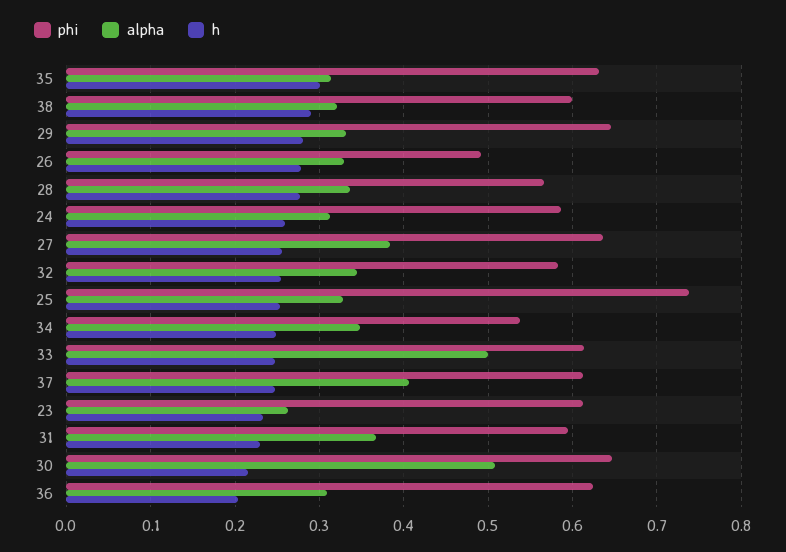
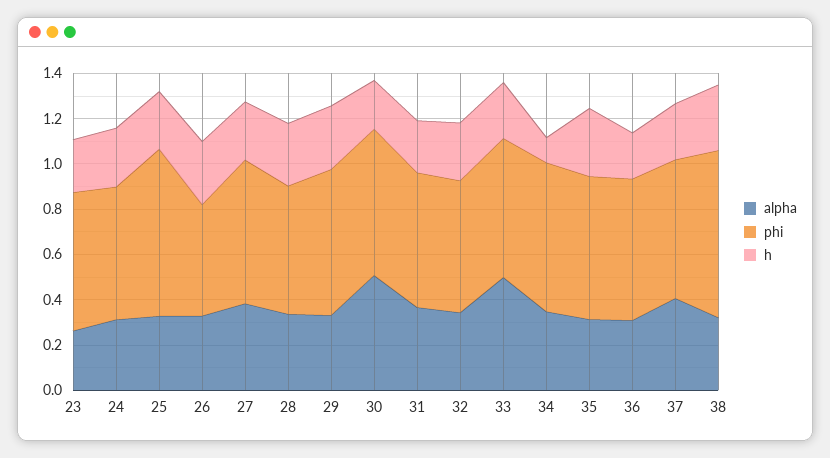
  {
    "phi": {
      "35": 0.63,
-     "38": 0.6,
+     "38": 0.75,
      "29": 0.65,
      "26": 0.49,
      "28": 0.57,
      "24": 0.59,
      "27": 0.64,
      "32": 0.58,
      "25": 0.74,
-     "34": 0.54,
+     "34": 0.65,
      "33": 0.61,
      "37": 0.61,
      "23": 0.61,
      "31": 0.59,
      "30": 0.65,
      "36": 0.62
    },
    "alpha": {
      "35": 0.31,
      "38": 0.32,
      "29": 0.33,
      "26": 0.33,
      "28": 0.34,
      "24": 0.31,
      "27": 0.38,
      "32": 0.34,
      "25": 0.33,
      "34": 0.35,
      "33": 0.5,
      "37": 0.41,
      "23": 0.26,
      "31": 0.37,
      "30": 0.51,
      "36": 0.31
    },
    "h": {
      "35": 0.3,
      "38": 0.29,
      "29": 0.28,
      "26": 0.28,
      "28": 0.28,
      "24": 0.26,
      "27": 0.26,
      "32": 0.26,
      "25": 0.25,
-     "34": 0.25,
+     "34": 0.1,
      "33": 0.25,
      "37": 0.25,
      "23": 0.23,
      "31": 0.23,
      "30": 0.22,
      "36": 0.2
    }
  }

